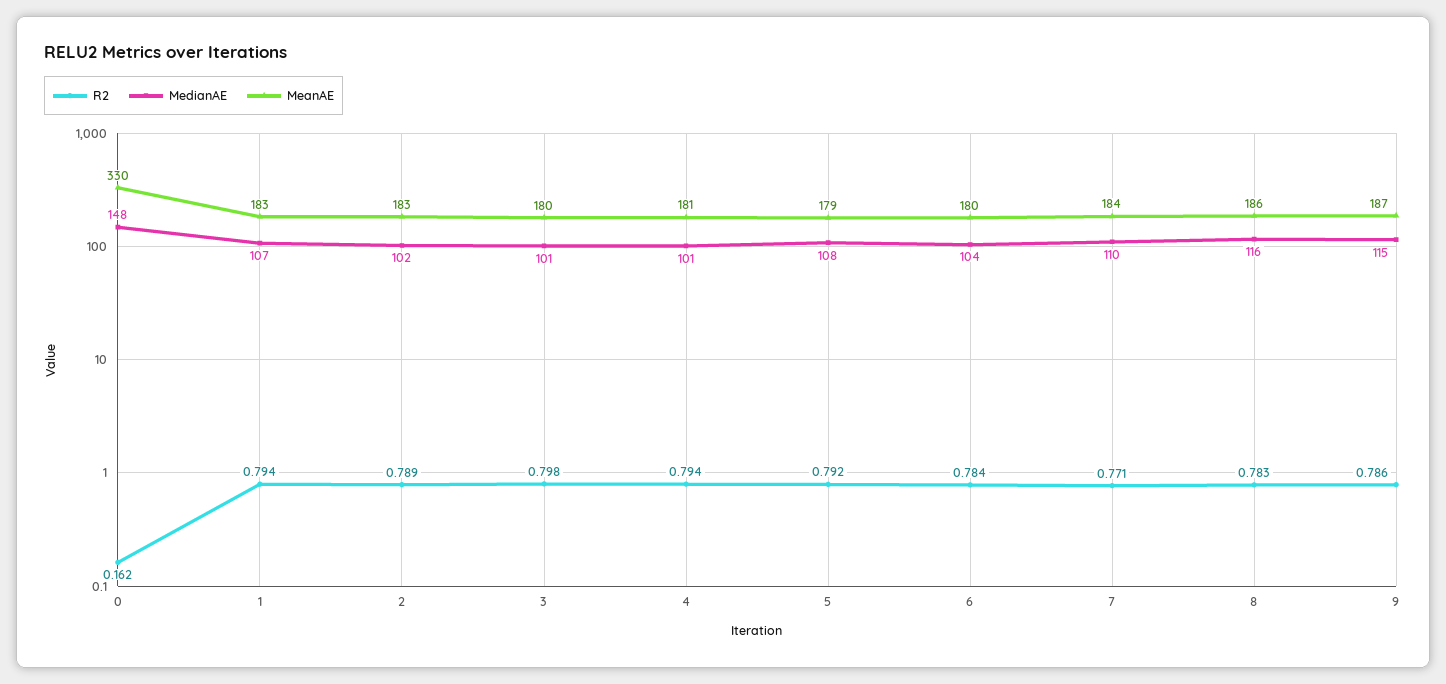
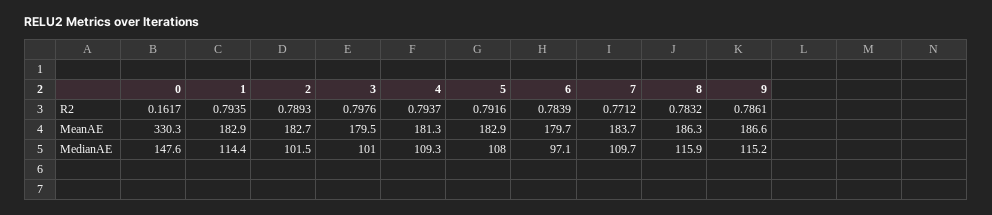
  {
    "R2": {
      "0": 0.1617,
      "1": 0.7935,
      "2": 0.7893,
      "3": 0.7976,
      "4": 0.7937,
      "5": 0.7916,
      "6": 0.7839,
      "7": 0.7712,
      "8": 0.7832,
      "9": 0.7861
    },
    "MedianAE": {
      "0": 147.6,
-     "1": 107,
+     "1": 114.4,
      "2": 101.5,
      "3": 101,
-     "4": 101,
+     "4": 109.3,
      "5": 108,
-     "6": 104,
+     "6": 97.1,
      "7": 109.7,
      "8": 115.9,
      "9": 115.2
    },
    "MeanAE": {
      "0": 330.3,
      "1": 182.9,
      "2": 182.7,
      "3": 179.5,
      "4": 181.3,
-     "5": 179,
+     "5": 182.9,
      "6": 179.7,
      "7": 183.7,
      "8": 186.3,
      "9": 186.6
    }
  }

